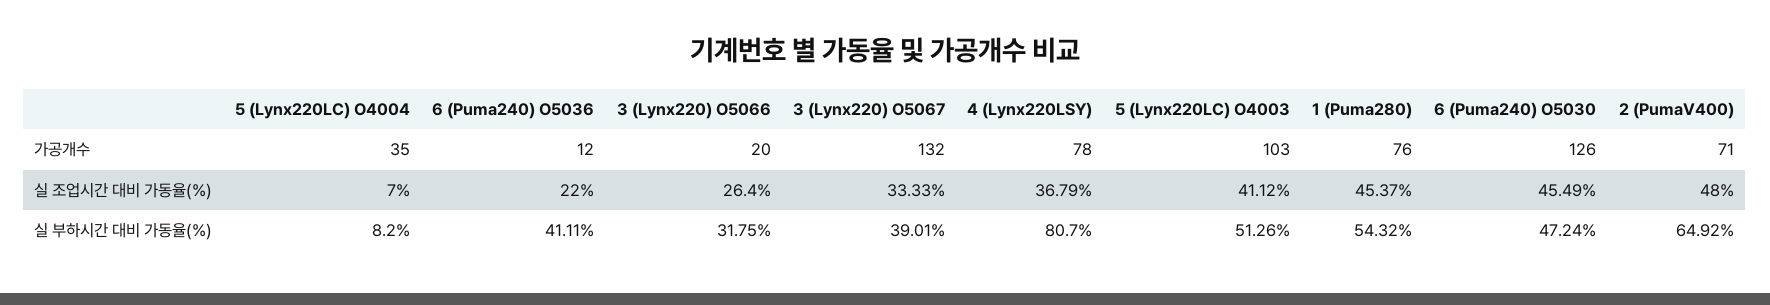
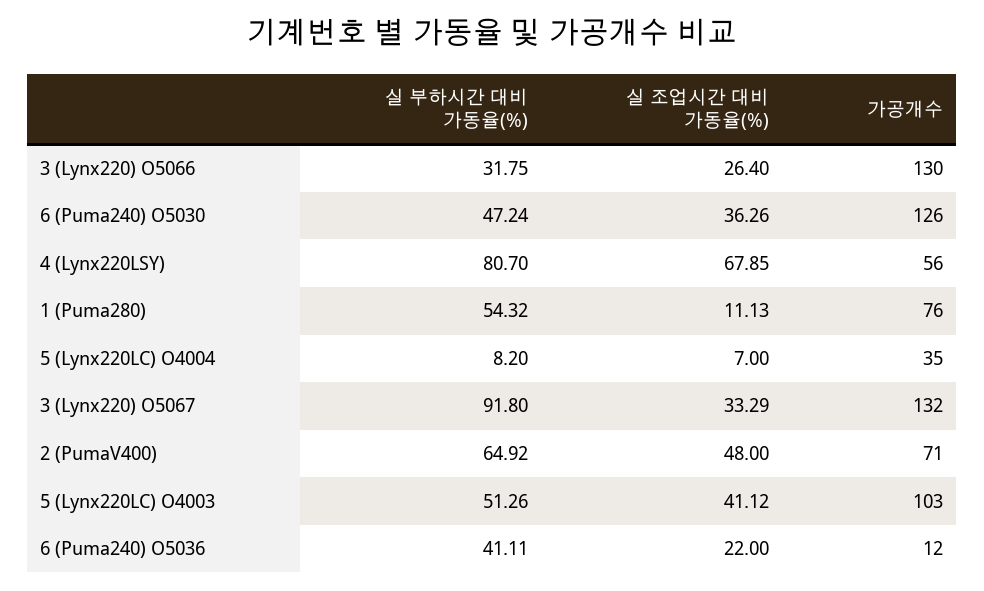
  {
    "5 (Lynx220LC) O4004": {
      "가공개수": 35,
      "실 조업시간 대비 가동율(%)": 7,
      "실 부하시간 대비 가동율(%)": 8.2
    },
    "6 (Puma240) O5036": {
      "가공개수": 12,
      "실 조업시간 대비 가동율(%)": 22,
      "실 부하시간 대비 가동율(%)": 41.11
    },
    "3 (Lynx220) O5066": {
-     "가공개수": 20,
+     "가공개수": 130,
      "실 조업시간 대비 가동율(%)": 26.4,
      "실 부하시간 대비 가동율(%)": 31.75
    },
    "3 (Lynx220) O5067": {
      "가공개수": 132,
-     "실 조업시간 대비 가동율(%)": 33.33,
+     "실 조업시간 대비 가동율(%)": 33.29,
-     "실 부하시간 대비 가동율(%)": 39.01
+     "실 부하시간 대비 가동율(%)": 91.8
    },
    "4 (Lynx220LSY)": {
-     "가공개수": 78,
+     "가공개수": 56,
-     "실 조업시간 대비 가동율(%)": 36.79,
+     "실 조업시간 대비 가동율(%)": 67.85,
      "실 부하시간 대비 가동율(%)": 80.7
    },
    "5 (Lynx220LC) O4003": {
      "가공개수": 103,
      "실 조업시간 대비 가동율(%)": 41.12,
      "실 부하시간 대비 가동율(%)": 51.26
    },
    "1 (Puma280)": {
      "가공개수": 76,
-     "실 조업시간 대비 가동율(%)": 45.37,
+     "실 조업시간 대비 가동율(%)": 11.13,
      "실 부하시간 대비 가동율(%)": 54.32
    },
    "6 (Puma240) O5030": {
      "가공개수": 126,
-     "실 조업시간 대비 가동율(%)": 45.49,
+     "실 조업시간 대비 가동율(%)": 36.26,
      "실 부하시간 대비 가동율(%)": 47.24
    },
    "2 (PumaV400)": {
      "가공개수": 71,
      "실 조업시간 대비 가동율(%)": 48,
      "실 부하시간 대비 가동율(%)": 64.92
    }
  }

